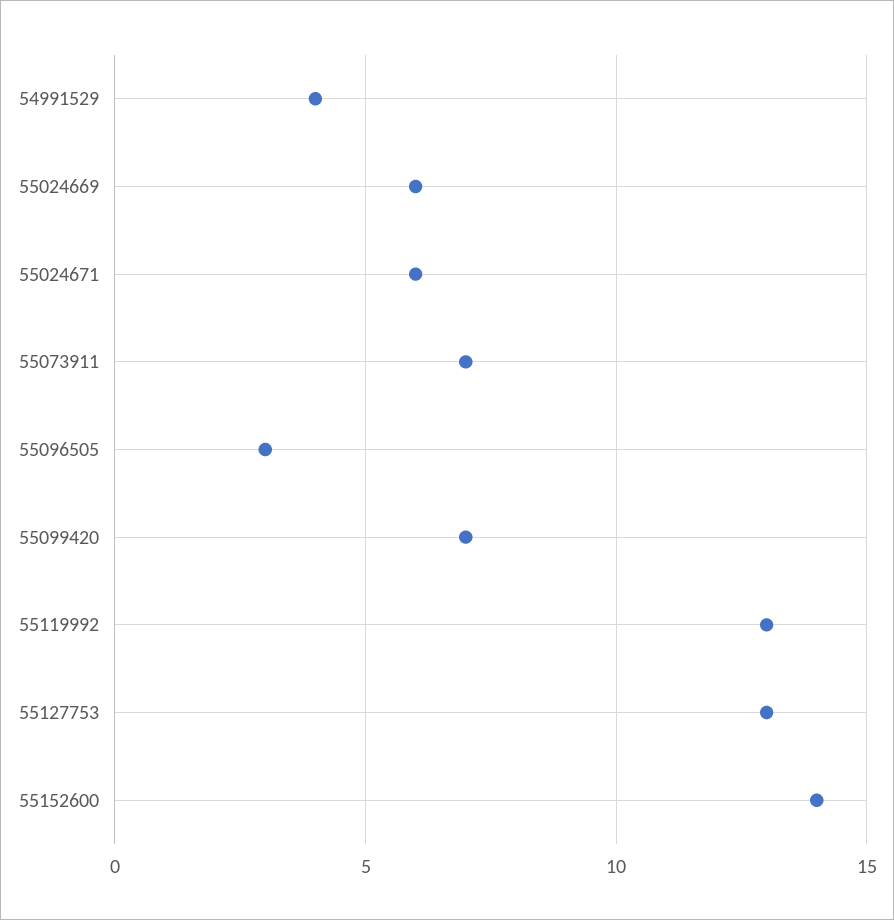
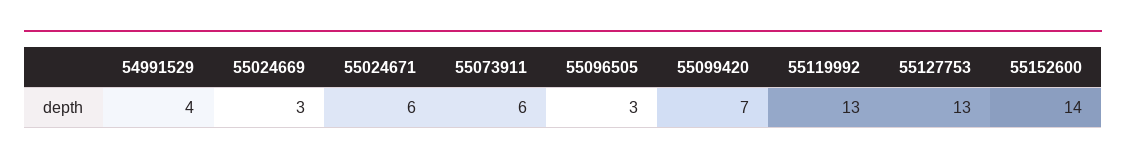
  {
    "54991529": 4,
-   "55024669": 6,
+   "55024669": 3,
    "55024671": 6,
-   "55073911": 7,
+   "55073911": 6,
    "55096505": 3,
    "55099420": 7,
    "55119992": 13,
    "55127753": 13,
    "55152600": 14
  }

